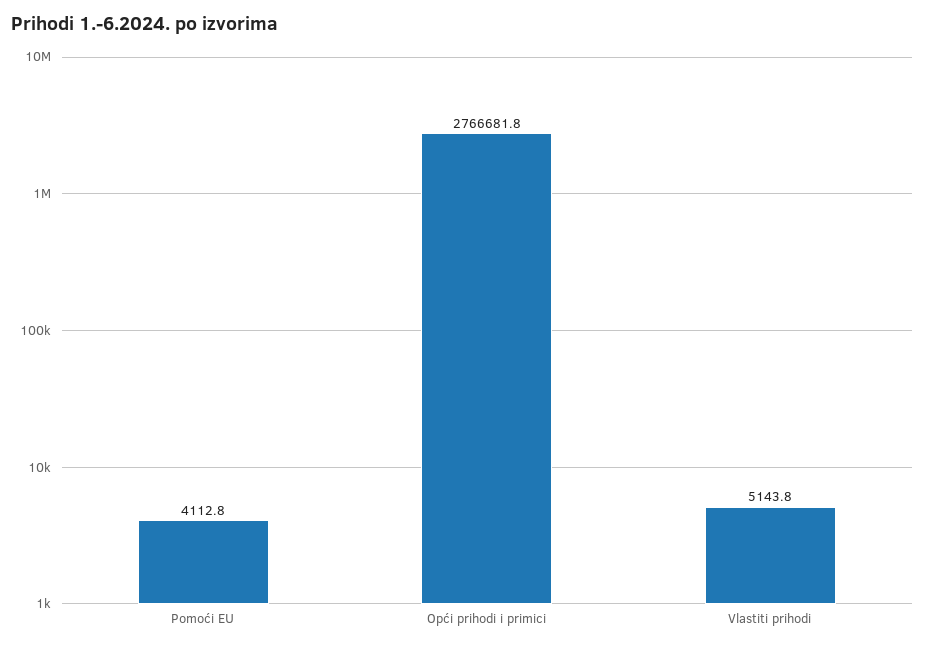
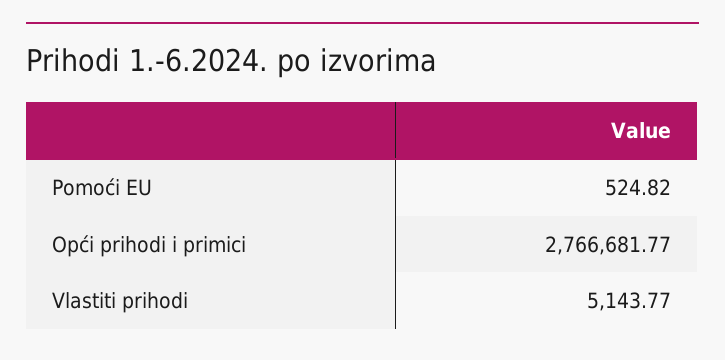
  {
-   "Pomoći EU": 4112.8,
+   "Pomoći EU": 524.82,
    "Opći prihodi i primici": 2766681.77,
    "Vlastiti prihodi": 5143.77
  }

